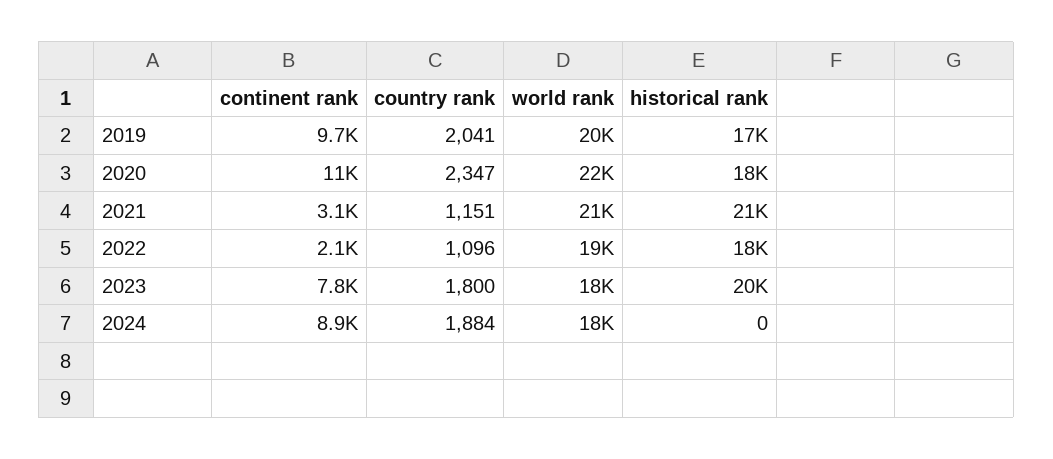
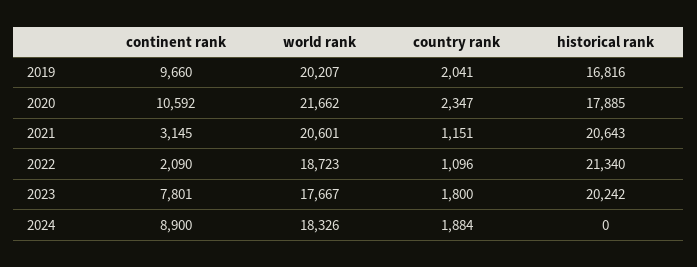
  {
    "continent rank": {
      "2019": 9660,
      "2020": 10592,
      "2021": 3145,
      "2022": 2090,
      "2023": 7801,
      "2024": 8900
    },
    "country rank": {
      "2019": 2041,
      "2020": 2347,
      "2021": 1151,
      "2022": 1096,
      "2023": 1800,
      "2024": 1884
    },
    "world rank": {
      "2019": 20207,
      "2020": 21662,
      "2021": 20601,
      "2022": 18723,
      "2023": 17667,
      "2024": 18326
    },
    "historical rank": {
      "2019": 16816,
      "2020": 17885,
      "2021": 20643,
-     "2022": 18000,
+     "2022": 21340,
      "2023": 20242,
      "2024": 0
    }
  }

